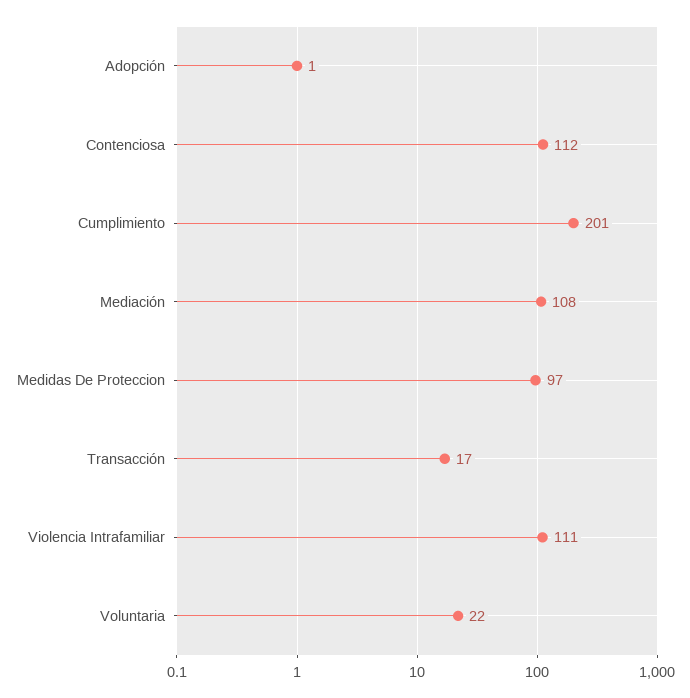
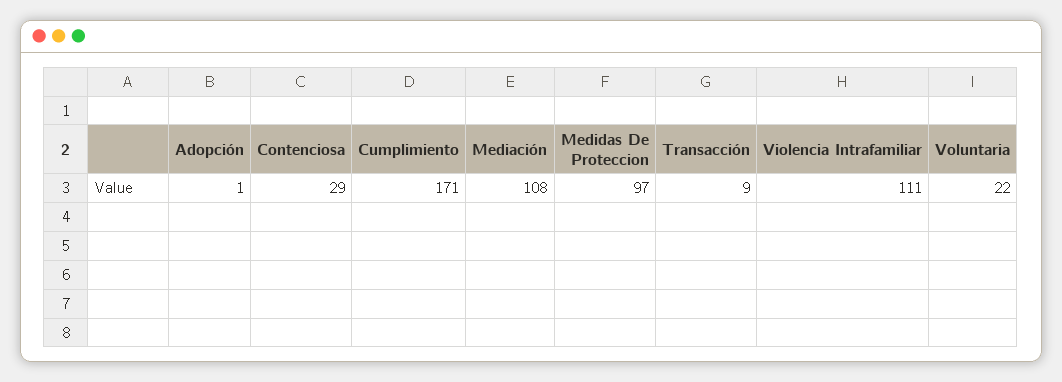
  {
    "Adopción": 1,
-   "Contenciosa": 112,
+   "Contenciosa": 29,
-   "Cumplimiento": 201,
+   "Cumplimiento": 171,
    "Mediación": 108,
    "Medidas De Proteccion": 97,
-   "Transacción": 17,
+   "Transacción": 9,
    "Violencia Intrafamiliar": 111,
    "Voluntaria": 22
  }

